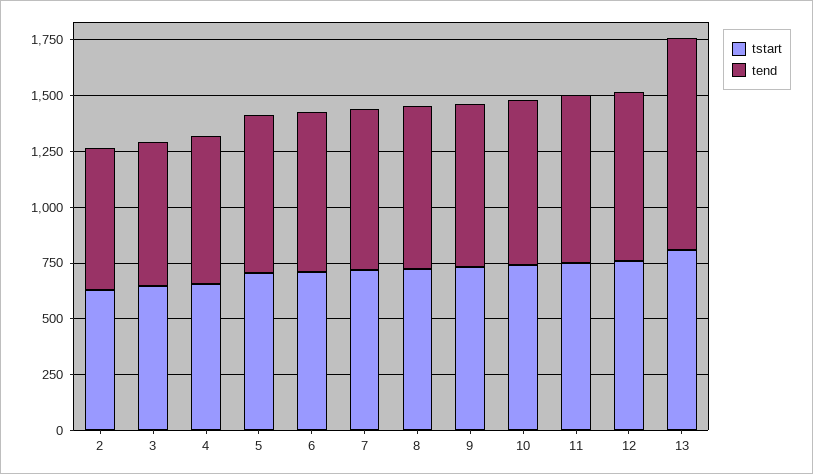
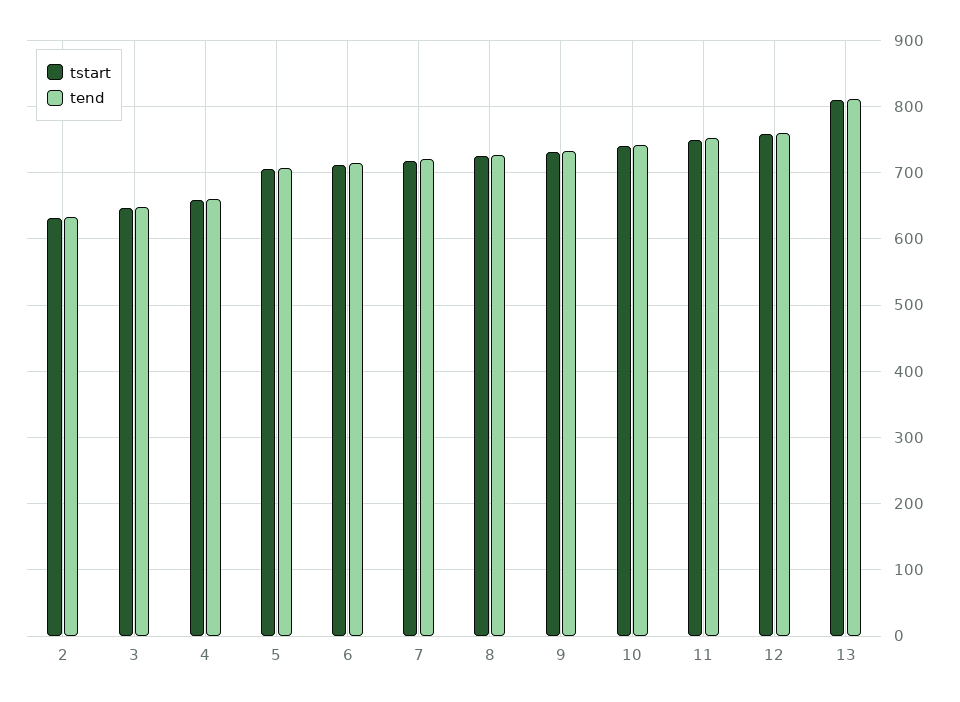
  {
    "tstart": {
      "2": 630,
      "3": 650,
      "4": 660,
      "5": 710,
      "6": 710,
      "7": 720,
      "8": 730,
      "9": 730,
      "10": 740,
      "11": 750,
      "12": 760,
      "13": 810
    },
    "tend": {
      "2": 630,
      "3": 650,
      "4": 660,
      "5": 710,
      "6": 710,
      "7": 720,
      "8": 730,
      "9": 730,
      "10": 740,
      "11": 750,
      "12": 760,
-     "13": 950
+     "13": 810
    }
  }

